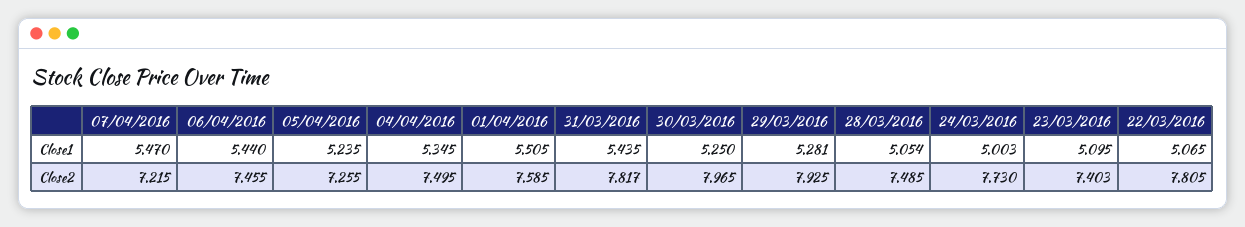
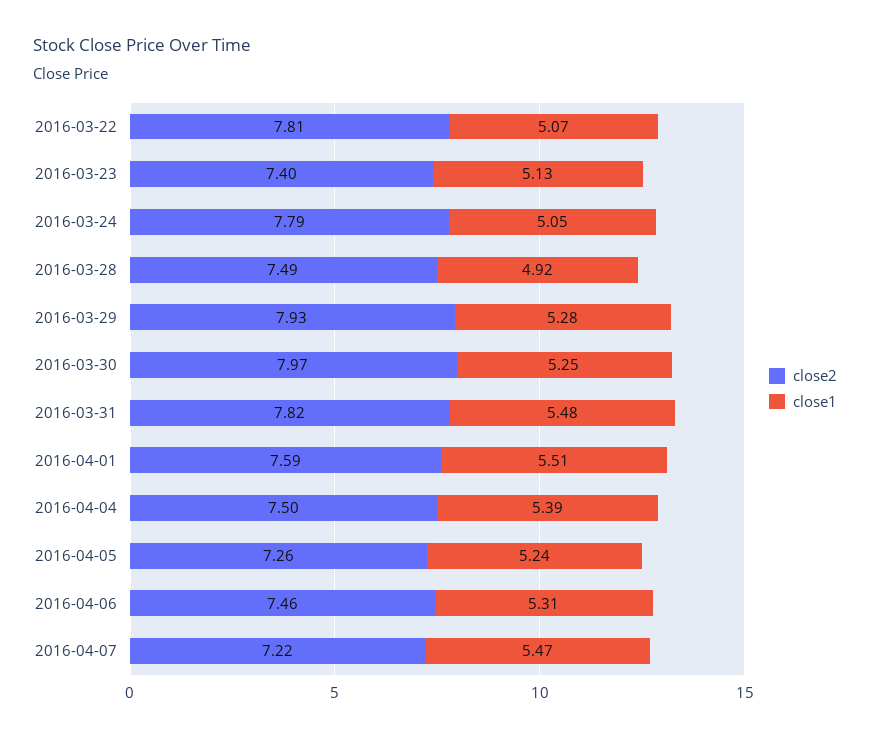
  {
    "Close1": {
      "07/04/2016": 5.47,
-     "06/04/2016": 5.44,
+     "06/04/2016": 5.31,
      "05/04/2016": 5.235,
-     "04/04/2016": 5.345,
+     "04/04/2016": 5.39,
      "01/04/2016": 5.505,
-     "31/03/2016": 5.435,
+     "31/03/2016": 5.48,
      "30/03/2016": 5.25,
      "29/03/2016": 5.281,
-     "28/03/2016": 5.054,
+     "28/03/2016": 4.92,
-     "24/03/2016": 5.003,
+     "24/03/2016": 5.05,
-     "23/03/2016": 5.095,
+     "23/03/2016": 5.13,
      "22/03/2016": 5.065
    },
    "Close2": {
      "07/04/2016": 7.215,
      "06/04/2016": 7.455,
      "05/04/2016": 7.255,
      "04/04/2016": 7.495,
      "01/04/2016": 7.585,
      "31/03/2016": 7.817,
      "30/03/2016": 7.965,
      "29/03/2016": 7.925,
      "28/03/2016": 7.485,
-     "24/03/2016": 7.73,
+     "24/03/2016": 7.79,
      "23/03/2016": 7.403,
      "22/03/2016": 7.805
    }
  }

